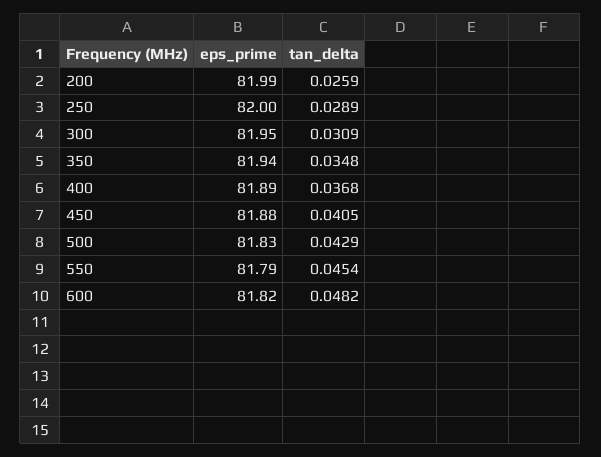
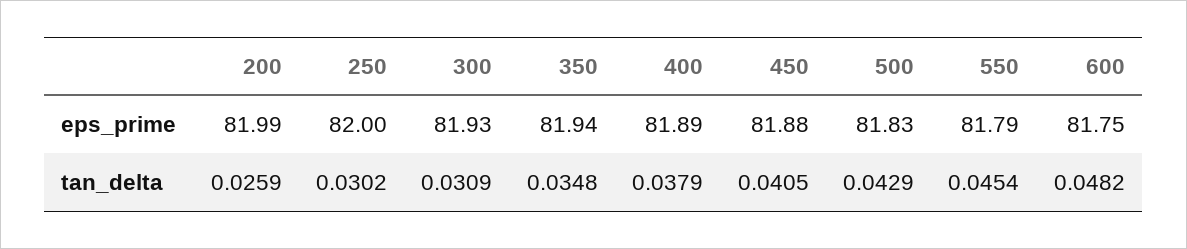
  {
    "eps_prime": {
      "200": 81.99,
      "250": 82,
-     "300": 81.95,
+     "300": 81.93,
      "350": 81.94,
      "400": 81.89,
      "450": 81.88,
      "500": 81.83,
      "550": 81.79,
-     "600": 81.82
+     "600": 81.75
    },
    "tan_delta": {
      "200": 0.0259,
-     "250": 0.0289,
+     "250": 0.0302,
      "300": 0.0309,
      "350": 0.0348,
-     "400": 0.0368,
+     "400": 0.0379,
      "450": 0.0405,
      "500": 0.0429,
      "550": 0.0454,
      "600": 0.0482
    }
  }

